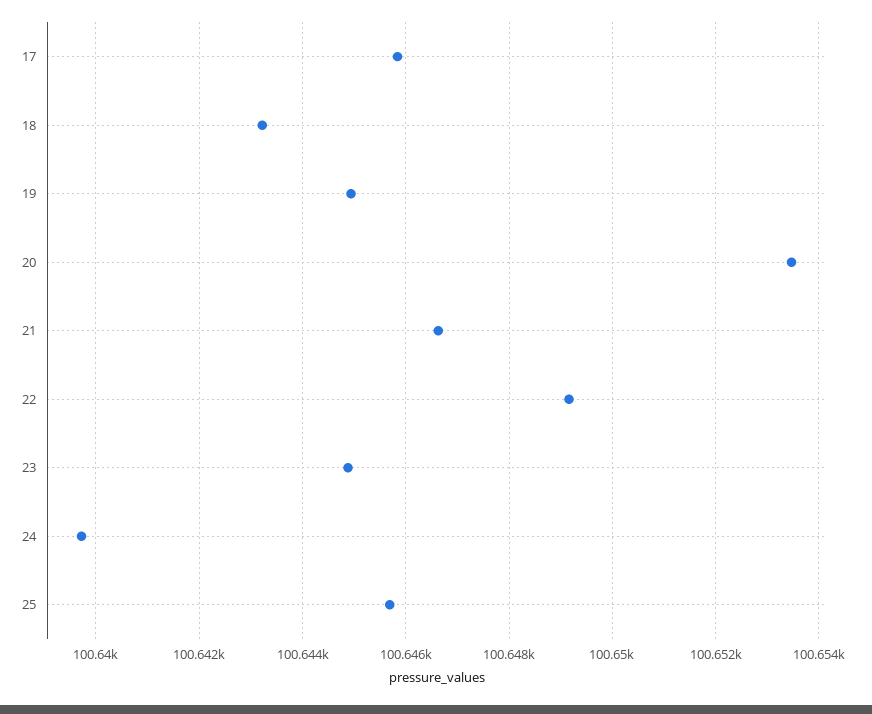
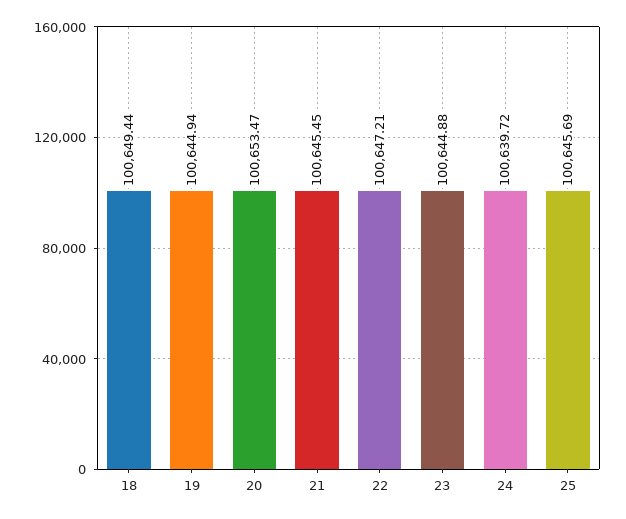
  {
-   "17": 100645.8,
-   "18": 100643.2,
+   "18": 100649.44,
    "19": 100644.94,
    "20": 100653.47,
-   "21": 100646.6,
+   "21": 100645.45,
-   "22": 100649.2,
+   "22": 100647.21,
    "23": 100644.88,
    "24": 100639.72,
    "25": 100645.69
  }

